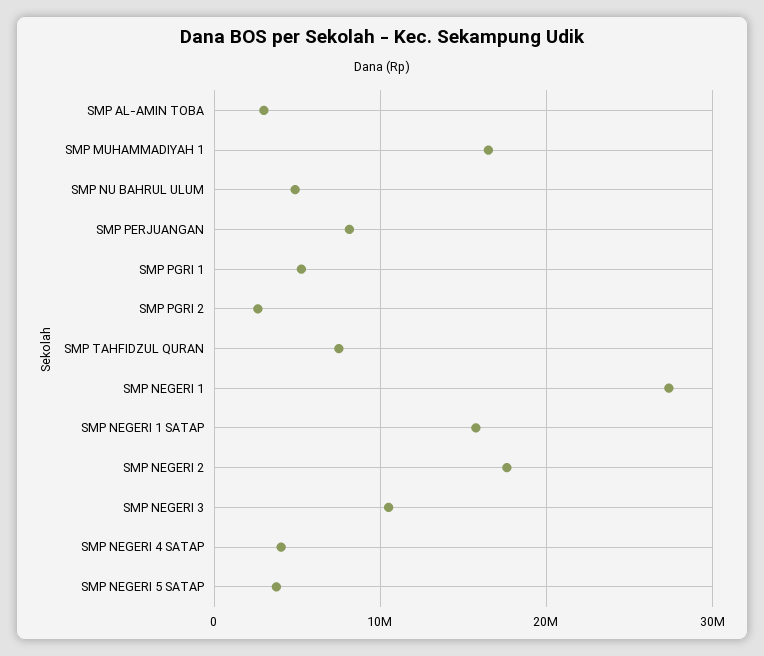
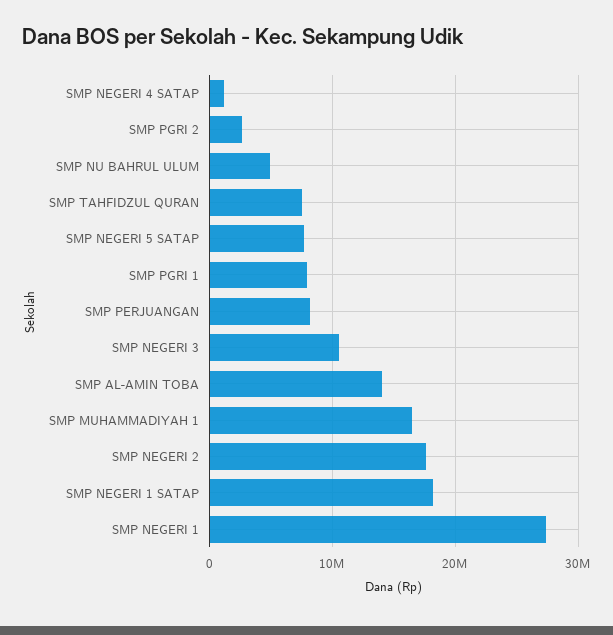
  {
-   "SMP AL-AMIN TOBA": 3000000,
+   "SMP AL-AMIN TOBA": 14000000,
    "SMP MUHAMMADIYAH 1": 17000000,
    "SMP NU BAHRUL ULUM": 5000000,
    "SMP PERJUANGAN": 8000000,
-   "SMP PGRI 1": 5000000,
+   "SMP PGRI 1": 8000000,
    "SMP PGRI 2": 3000000,
    "SMP TAHFIDZUL QURAN": 8000000,
    "SMP NEGERI 1": 27000000,
-   "SMP NEGERI 1 SATAP": 16000000,
+   "SMP NEGERI 1 SATAP": 18000000,
    "SMP NEGERI 2": 18000000,
    "SMP NEGERI 3": 11000000,
-   "SMP NEGERI 4 SATAP": 4000000,
+   "SMP NEGERI 4 SATAP": 1000000,
-   "SMP NEGERI 5 SATAP": 4000000
+   "SMP NEGERI 5 SATAP": 8000000
  }

